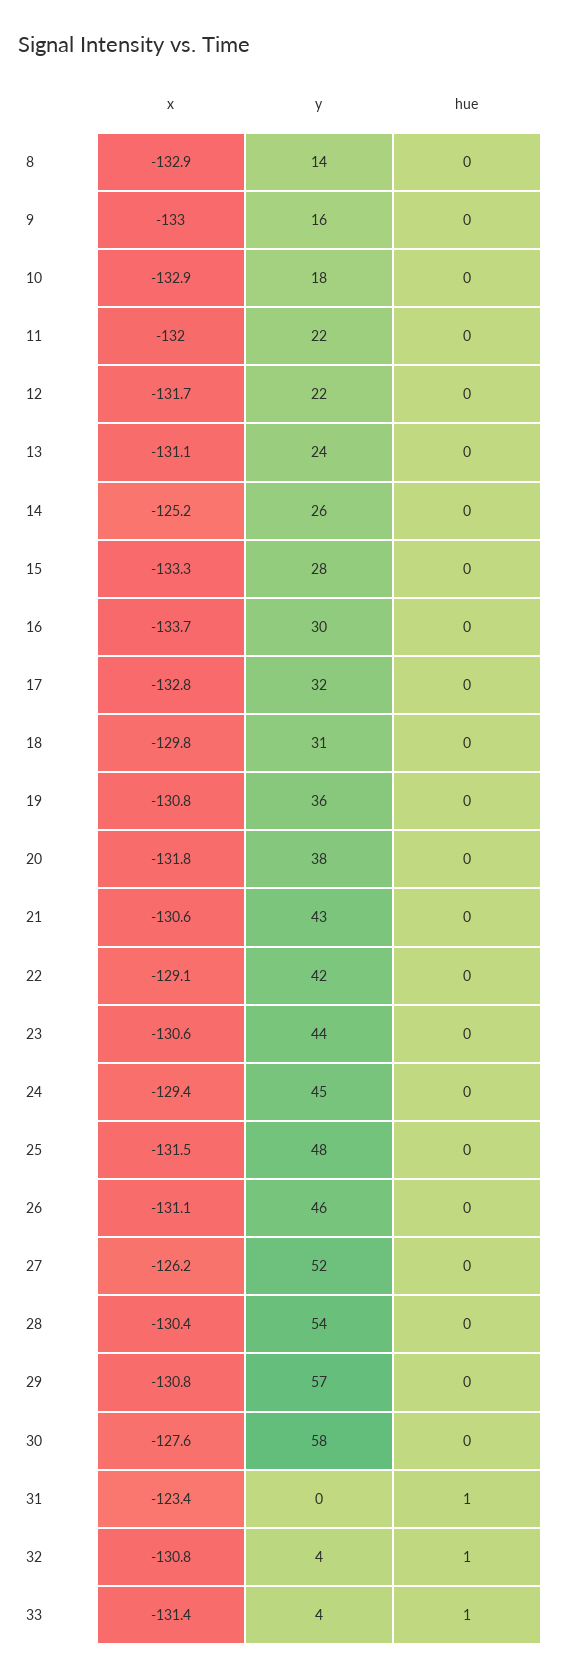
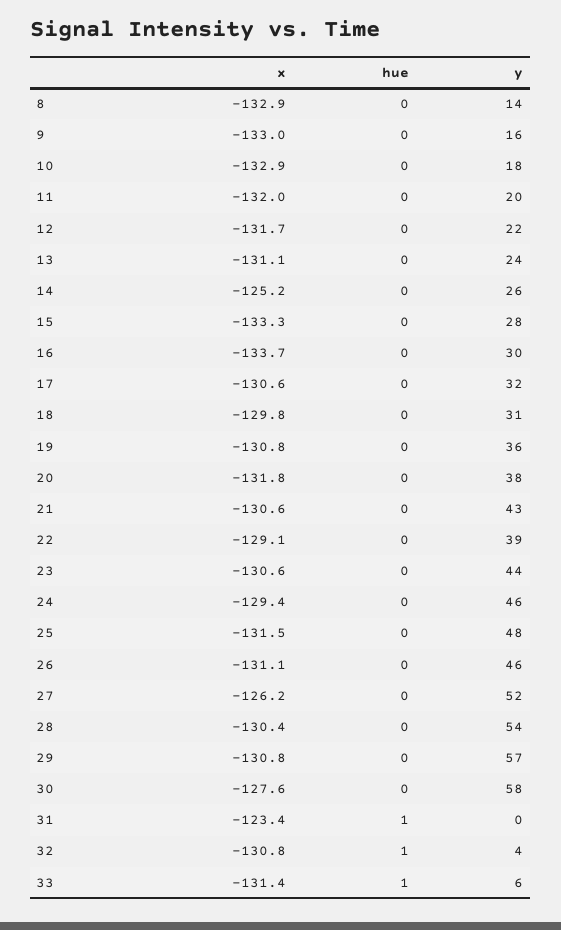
  {
    "x": {
      "8": -132.9,
      "9": -133,
      "10": -132.9,
      "11": -132,
      "12": -131.7,
      "13": -131.1,
      "14": -125.2,
      "15": -133.3,
      "16": -133.7,
-     "17": -132.8,
+     "17": -130.6,
      "18": -129.8,
      "19": -130.8,
      "20": -131.8,
      "21": -130.6,
      "22": -129.1,
      "23": -130.6,
      "24": -129.4,
      "25": -131.5,
      "26": -131.1,
      "27": -126.2,
      "28": -130.4,
      "29": -130.8,
      "30": -127.6,
      "31": -123.4,
      "32": -130.8,
      "33": -131.4
    },
    "y": {
      "8": 14,
      "9": 16,
      "10": 18,
-     "11": 22,
+     "11": 20,
      "12": 22,
      "13": 24,
      "14": 26,
      "15": 28,
      "16": 30,
      "17": 32,
      "18": 31,
      "19": 36,
      "20": 38,
      "21": 43,
-     "22": 42,
+     "22": 39,
      "23": 44,
-     "24": 45,
+     "24": 46,
      "25": 48,
      "26": 46,
      "27": 52,
      "28": 54,
      "29": 57,
      "30": 58,
      "31": 0,
      "32": 4,
-     "33": 4
+     "33": 6
    },
    "hue": {
      "8": 0,
      "9": 0,
      "10": 0,
      "11": 0,
      "12": 0,
      "13": 0,
      "14": 0,
      "15": 0,
      "16": 0,
      "17": 0,
      "18": 0,
      "19": 0,
      "20": 0,
      "21": 0,
      "22": 0,
      "23": 0,
      "24": 0,
      "25": 0,
      "26": 0,
      "27": 0,
      "28": 0,
      "29": 0,
      "30": 0,
      "31": 1,
      "32": 1,
      "33": 1
    }
  }

